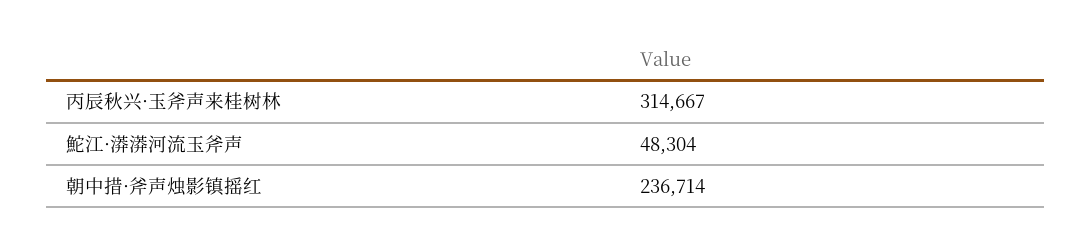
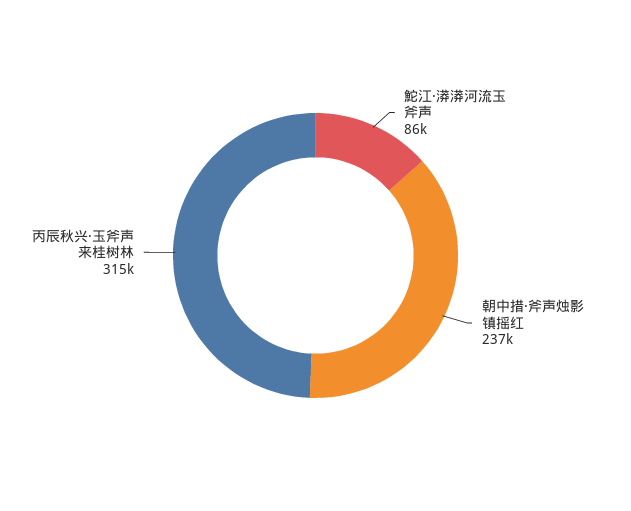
  {
    "丙辰秋兴·玉斧声来桂树林": 314667,
-   "鮀江·漭漭河流玉斧声": 48304,
+   "鮀江·漭漭河流玉斧声": 86000,
    "朝中措·斧声烛影镇摇红": 236714
  }

